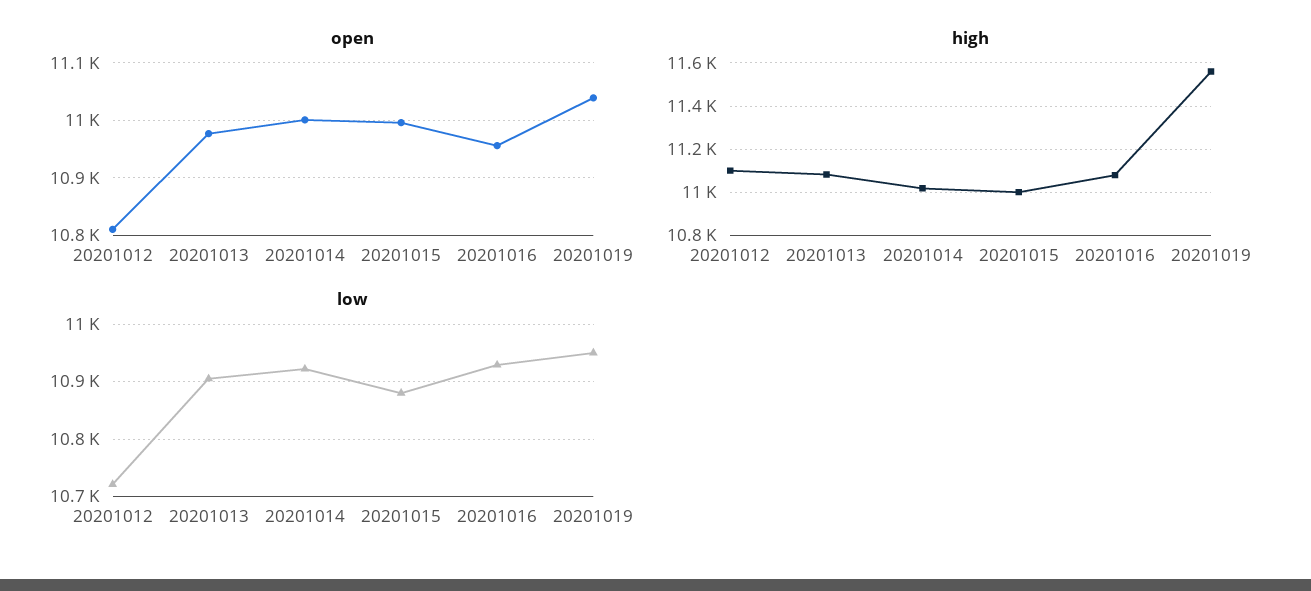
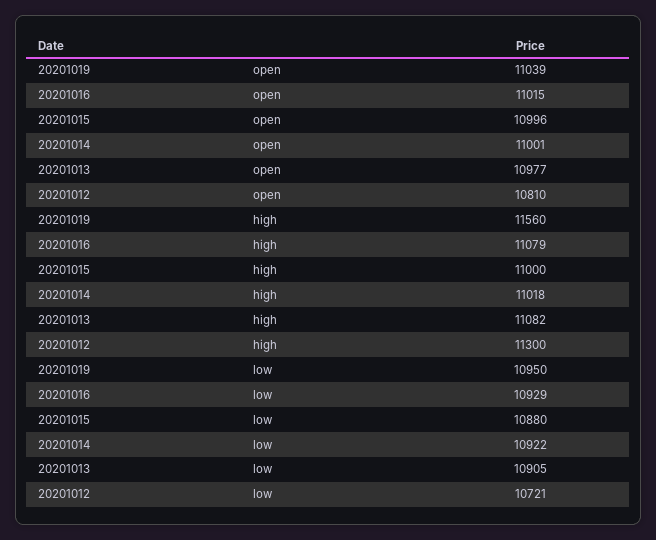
  {
    "open": {
      "20201012": 10810,
      "20201013": 10977,
      "20201014": 11001,
      "20201015": 10996,
-     "20201016": 10960,
+     "20201016": 11015,
      "20201019": 11039
    },
    "high": {
-     "20201012": 11100,
+     "20201012": 11300,
      "20201013": 11082,
      "20201014": 11018,
      "20201015": 11000,
      "20201016": 11079,
      "20201019": 11560
    },
    "low": {
      "20201012": 10721,
      "20201013": 10905,
      "20201014": 10922,
      "20201015": 10880,
      "20201016": 10929,
      "20201019": 10950
    }
  }

